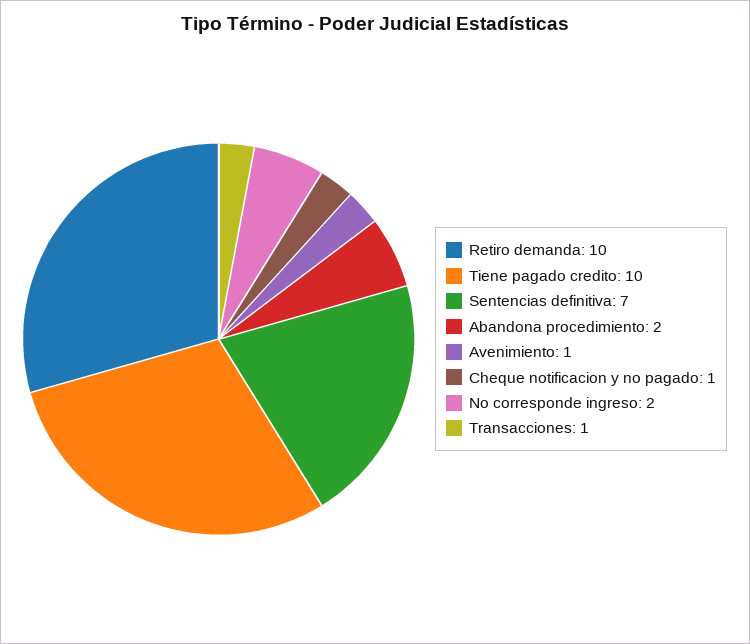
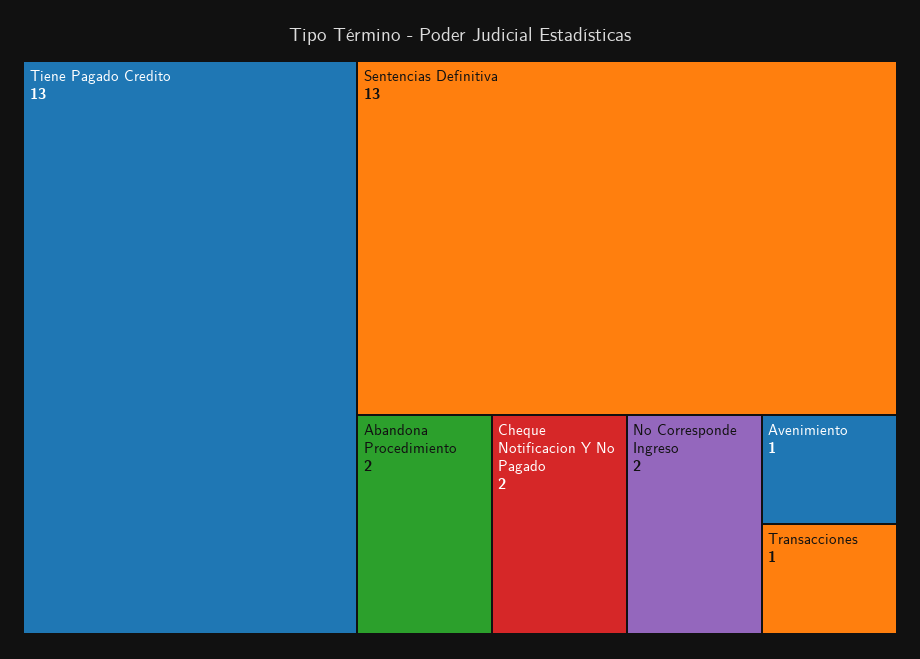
  {
-   "Retiro demanda": 10,
-   "Tiene pagado credito": 10,
+   "Tiene pagado credito": 13,
-   "Sentencias definitiva": 7,
+   "Sentencias definitiva": 13,
    "Abandona procedimiento": 2,
    "Avenimiento": 1,
-   "Cheque notificacion y no pagado": 1,
+   "Cheque notificacion y no pagado": 2,
    "No corresponde ingreso": 2,
    "Transacciones": 1
  }

